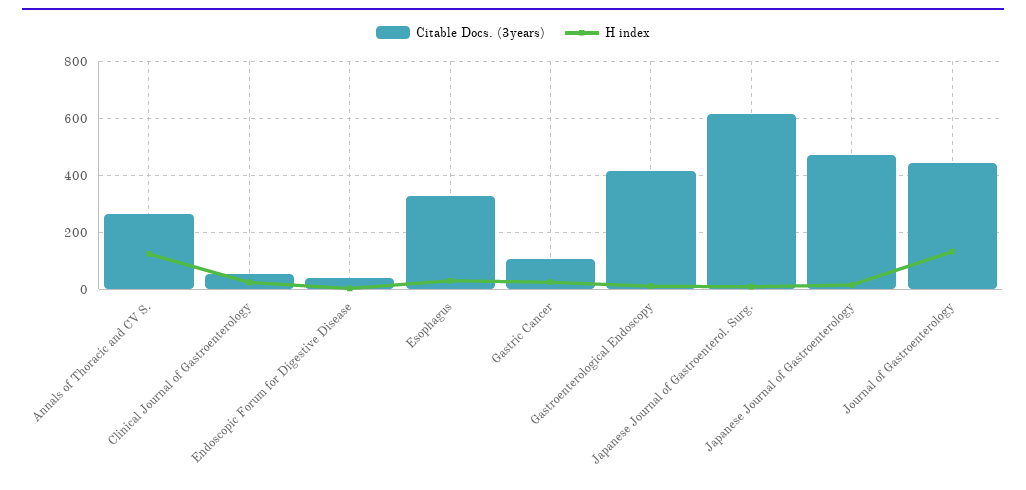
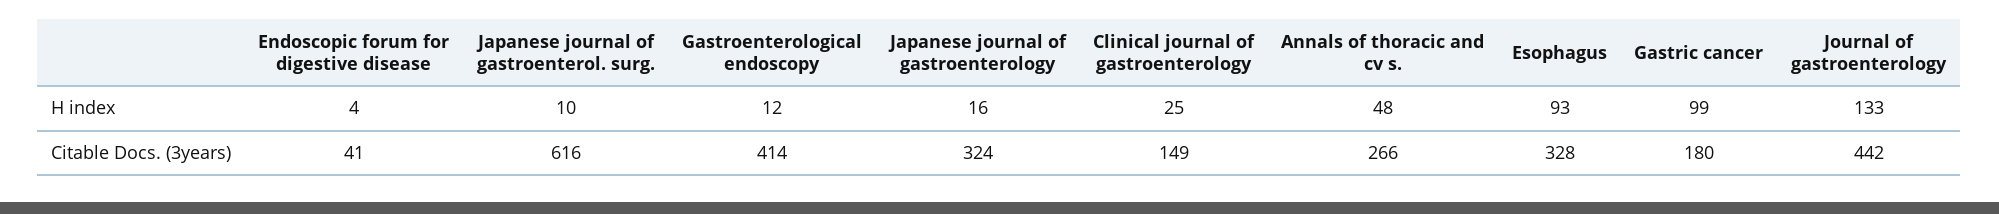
  {
    "Citable Docs. (3years)": {
      "Annals of Thoracic and CV S.": 266,
-     "Clinical Journal of Gastroenterology": 50,
+     "Clinical Journal of Gastroenterology": 149,
      "Endoscopic Forum for Digestive Disease": 41,
      "Esophagus": 328,
-     "Gastric Cancer": 100,
+     "Gastric Cancer": 180,
      "Gastroenterological Endoscopy": 414,
      "Japanese Journal of Gastroenterol. Surg.": 616,
-     "Japanese Journal of Gastroenterology": 475,
+     "Japanese Journal of Gastroenterology": 324,
      "Journal of Gastroenterology": 442
    },
    "H index": {
-     "Annals of Thoracic and CV S.": 125,
+     "Annals of Thoracic and CV S.": 48,
      "Clinical Journal of Gastroenterology": 25,
      "Endoscopic Forum for Digestive Disease": 4,
-     "Esophagus": 25,
+     "Esophagus": 93,
-     "Gastric Cancer": 25,
+     "Gastric Cancer": 99,
      "Gastroenterological Endoscopy": 12,
      "Japanese Journal of Gastroenterol. Surg.": 10,
      "Japanese Journal of Gastroenterology": 16,
      "Journal of Gastroenterology": 133
    }
  }

